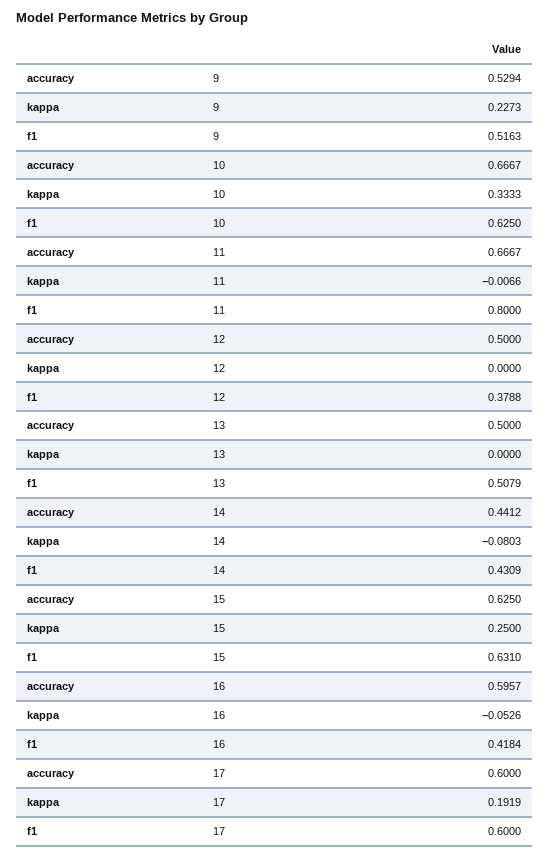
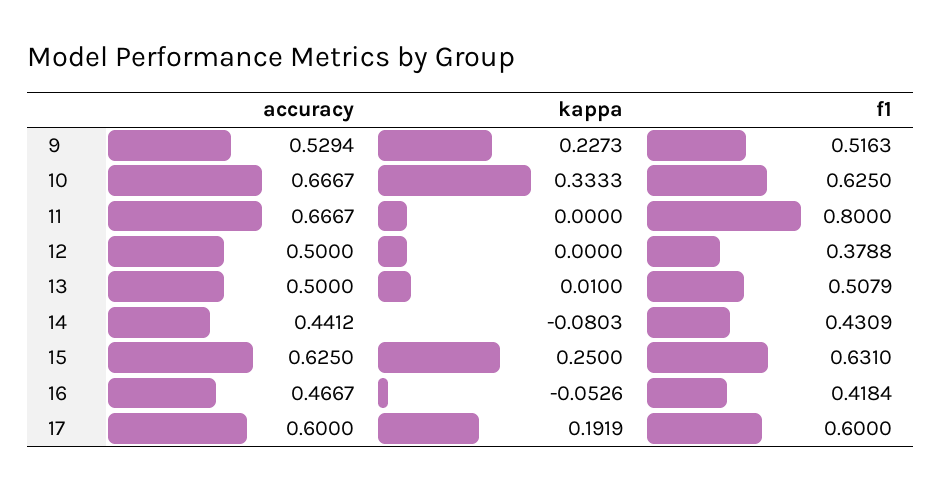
  {
    "accuracy": {
      "9": 0.5294,
      "10": 0.6667,
      "11": 0.6667,
      "12": 0.5,
      "13": 0.5,
      "14": 0.4412,
      "15": 0.625,
-     "16": 0.5957,
+     "16": 0.4667,
      "17": 0.6
    },
    "kappa": {
      "9": 0.2273,
      "10": 0.3333,
-     "11": -0.0066,
+     "11": 0,
      "12": 0,
-     "13": 0,
+     "13": 0.01,
      "14": -0.0803,
      "15": 0.25,
      "16": -0.0526,
      "17": 0.1919
    },
    "f1": {
      "9": 0.5163,
      "10": 0.625,
      "11": 0.8,
      "12": 0.3788,
      "13": 0.5079,
      "14": 0.4309,
      "15": 0.631,
      "16": 0.4184,
      "17": 0.6
    }
  }

